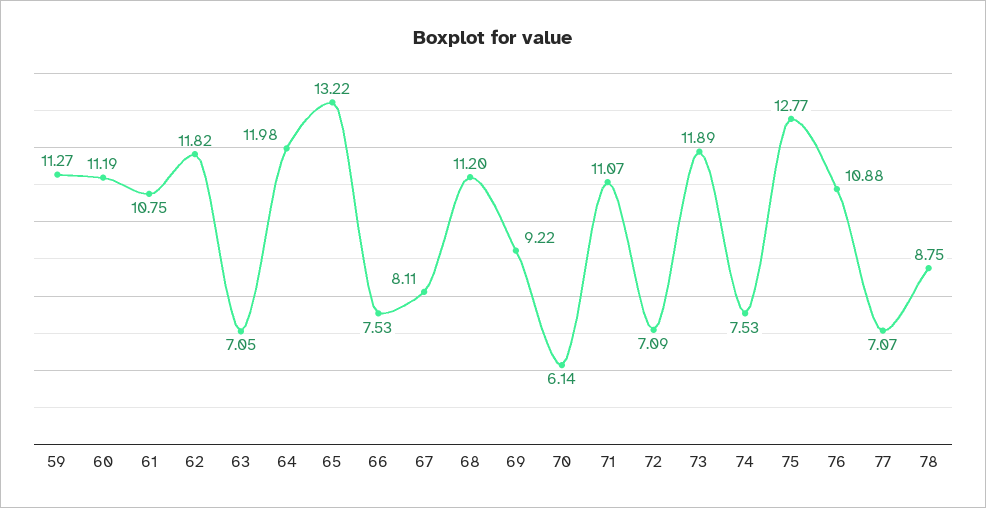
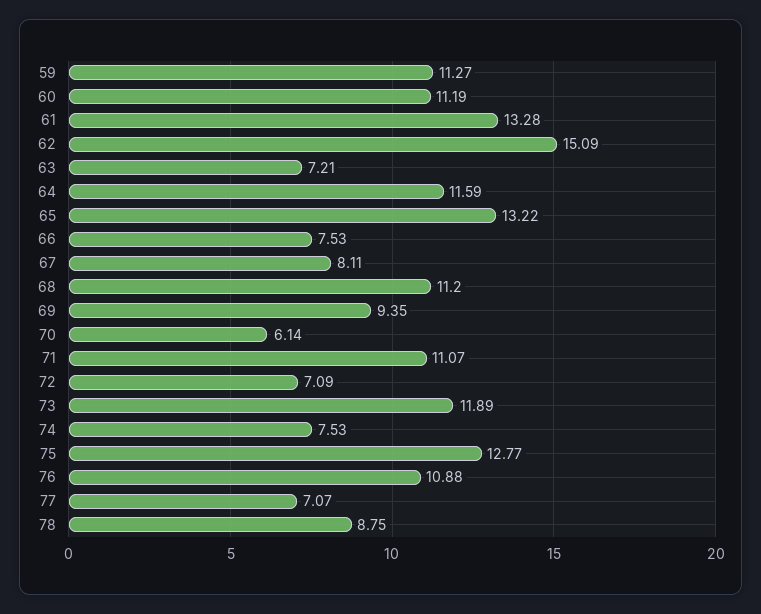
  {
    "59": 11.27,
    "60": 11.19,
-   "61": 10.75,
+   "61": 13.28,
-   "62": 11.82,
+   "62": 15.09,
-   "63": 7.05,
+   "63": 7.21,
-   "64": 11.98,
+   "64": 11.59,
    "65": 13.22,
    "66": 7.53,
    "67": 8.11,
    "68": 11.2,
-   "69": 9.22,
+   "69": 9.35,
    "70": 6.14,
    "71": 11.07,
    "72": 7.09,
    "73": 11.89,
    "74": 7.53,
    "75": 12.77,
    "76": 10.88,
    "77": 7.07,
    "78": 8.75
  }

